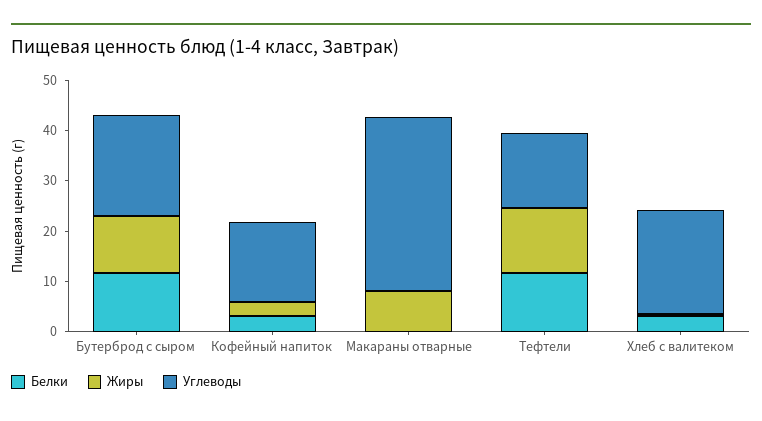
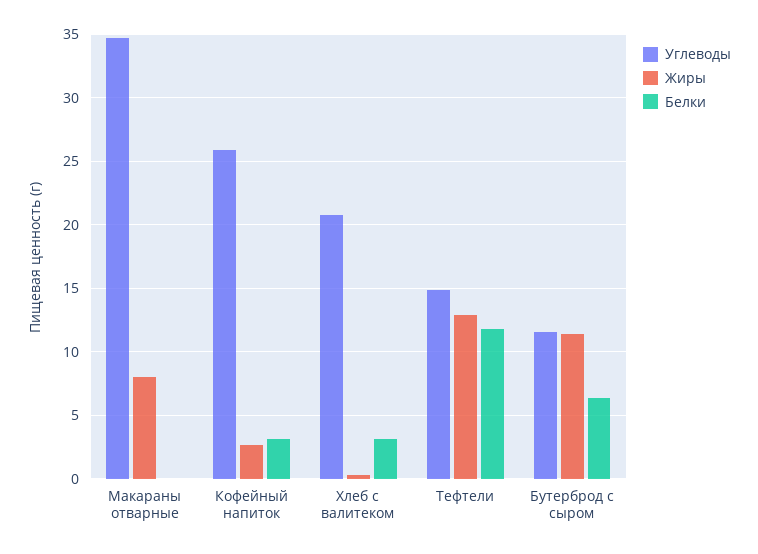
  {
    "Белки": {
-     "Бутерброд с сыром": 12,
+     "Бутерброд с сыром": 6.5,
      "Кофейный напиток": 3,
      "Макараны отварные": 0,
      "Тефтели": 12,
      "Хлеб с валитеком": 3
    },
    "Жиры": {
      "Бутерброд с сыром": 11.5,
      "Кофейный напиток": 2.5,
      "Макараны отварные": 8,
      "Тефтели": 13,
      "Хлеб с валитеком": 0.5
    },
    "Углеводы": {
-     "Бутерброд с сыром": 20,
+     "Бутерброд с сыром": 11.5,
-     "Кофейный напиток": 16,
+     "Кофейный напиток": 26,
      "Макараны отварные": 34.5,
      "Тефтели": 15,
      "Хлеб с валитеком": 21
    }
  }

